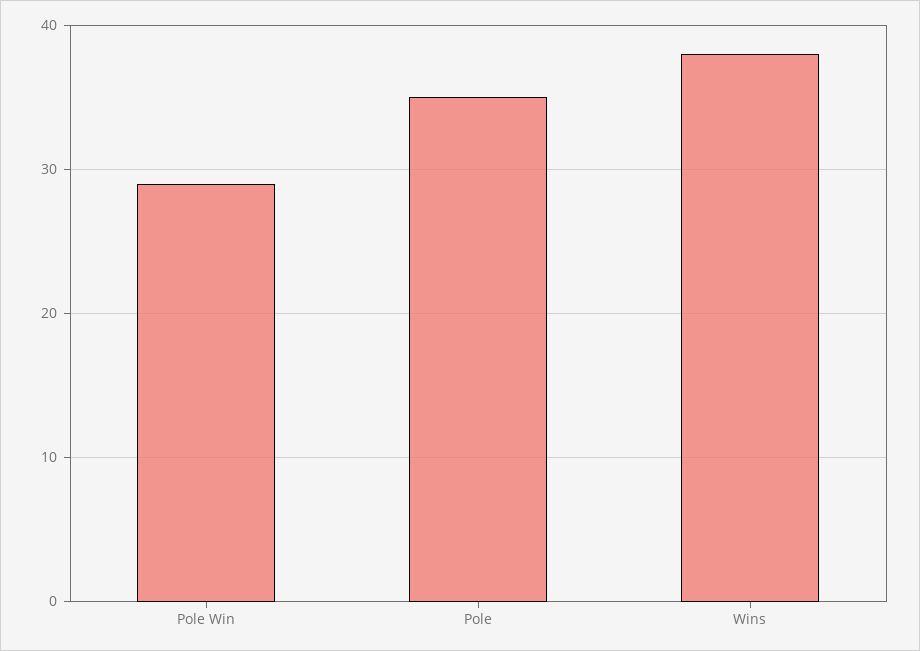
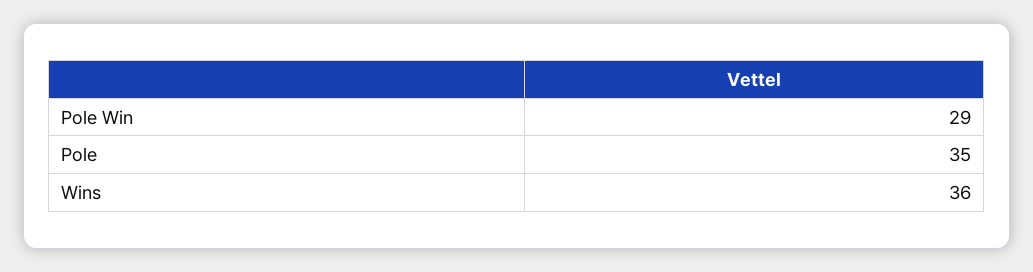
  {
    "Pole Win": 29,
    "Pole": 35,
-   "Wins": 38
+   "Wins": 36
  }

